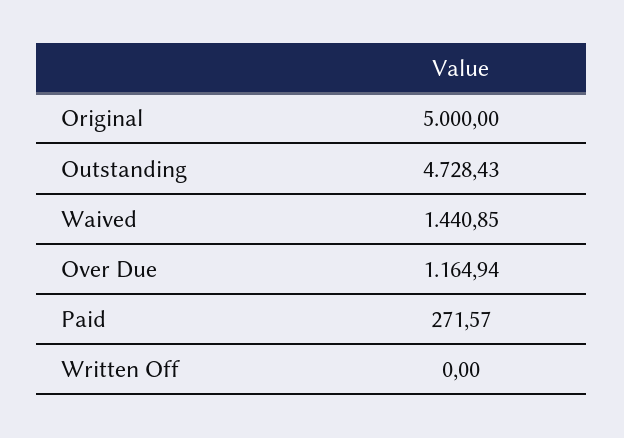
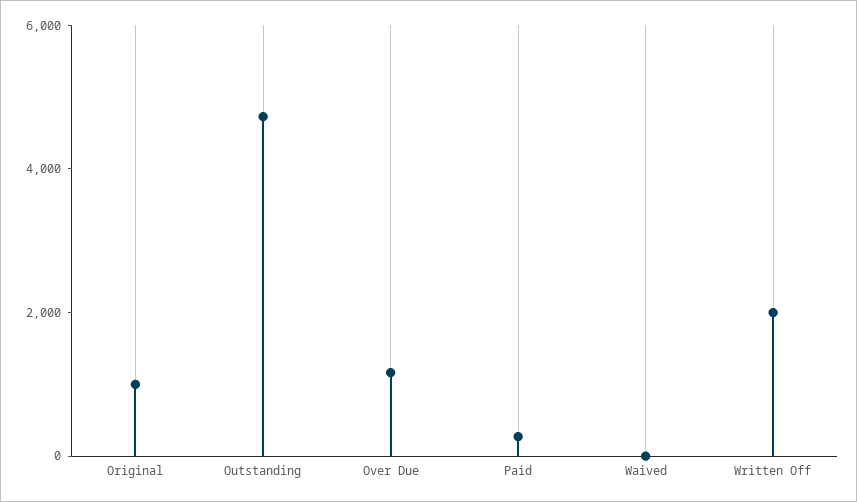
  {
-   "Original": 5000,
+   "Original": 1000,
    "Outstanding": 4728.43,
-   "Waived": 1440.85,
+   "Waived": 0,
    "Over Due": 1164.94,
    "Paid": 271.57,
-   "Written Off": 0
+   "Written Off": 2000
  }

